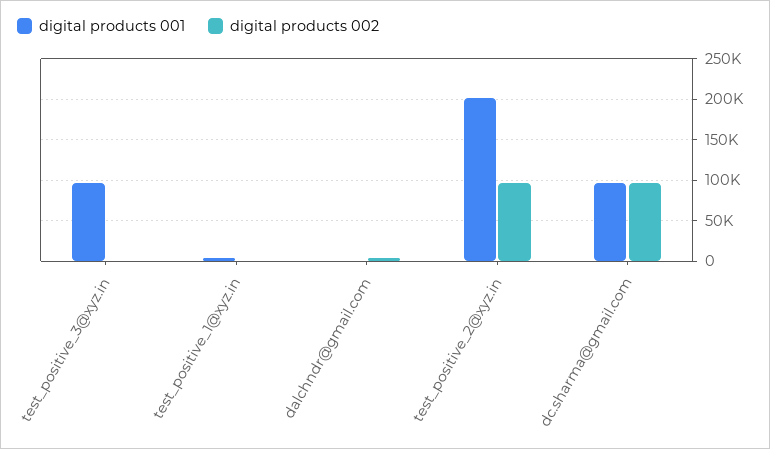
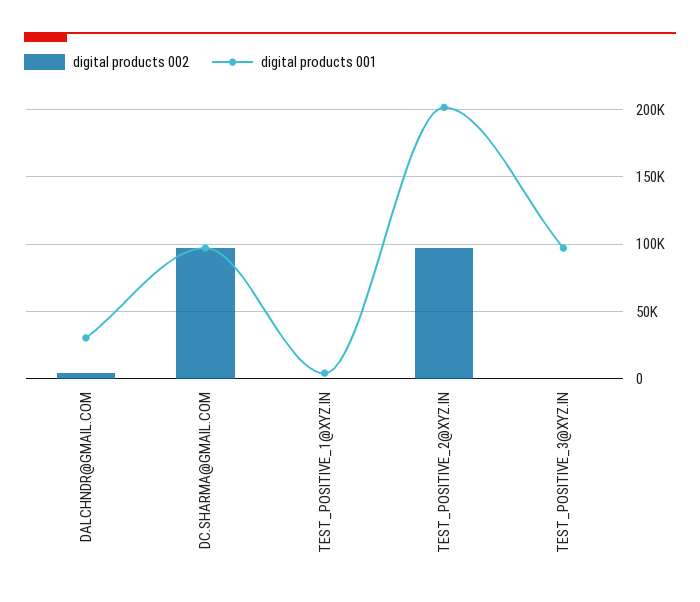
  {
    "digital products 001": {
      "test_positive_3@xyz.in": 95000,
      "test_positive_1@xyz.in": 5000,
-     "dalchndr@gmail.com": 0,
+     "dalchndr@gmail.com": 30000,
      "test_positive_2@xyz.in": 200000,
      "dc.sharma@gmail.com": 95000
    },
    "digital products 002": {
      "test_positive_3@xyz.in": 0,
      "test_positive_1@xyz.in": 0,
      "dalchndr@gmail.com": 5000,
      "test_positive_2@xyz.in": 95000,
      "dc.sharma@gmail.com": 95000
    }
  }

